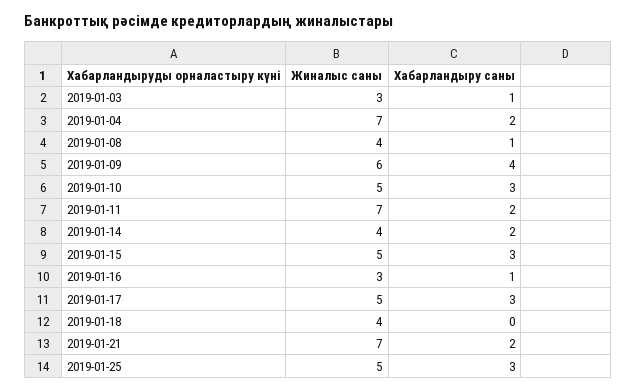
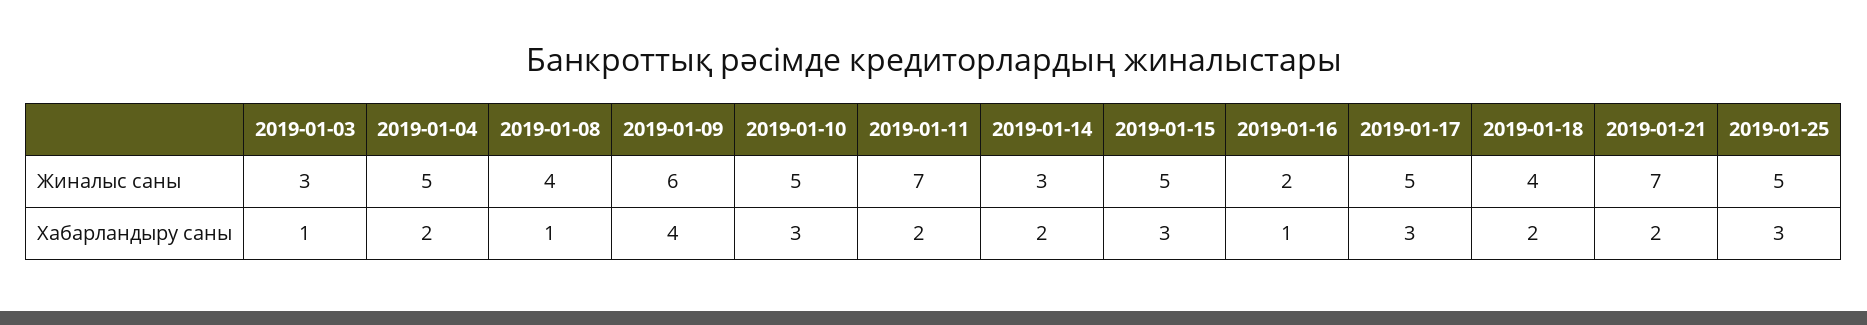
  {
    "Жиналыс саны": {
      "2019-01-03": 3,
-     "2019-01-04": 7,
+     "2019-01-04": 5,
      "2019-01-08": 4,
      "2019-01-09": 6,
      "2019-01-10": 5,
      "2019-01-11": 7,
-     "2019-01-14": 4,
+     "2019-01-14": 3,
      "2019-01-15": 5,
-     "2019-01-16": 3,
+     "2019-01-16": 2,
      "2019-01-17": 5,
      "2019-01-18": 4,
      "2019-01-21": 7,
      "2019-01-25": 5
    },
    "Хабарландыру саны": {
      "2019-01-03": 1,
      "2019-01-04": 2,
      "2019-01-08": 1,
      "2019-01-09": 4,
      "2019-01-10": 3,
      "2019-01-11": 2,
      "2019-01-14": 2,
      "2019-01-15": 3,
      "2019-01-16": 1,
      "2019-01-17": 3,
-     "2019-01-18": 0,
+     "2019-01-18": 2,
      "2019-01-21": 2,
      "2019-01-25": 3
    }
  }

